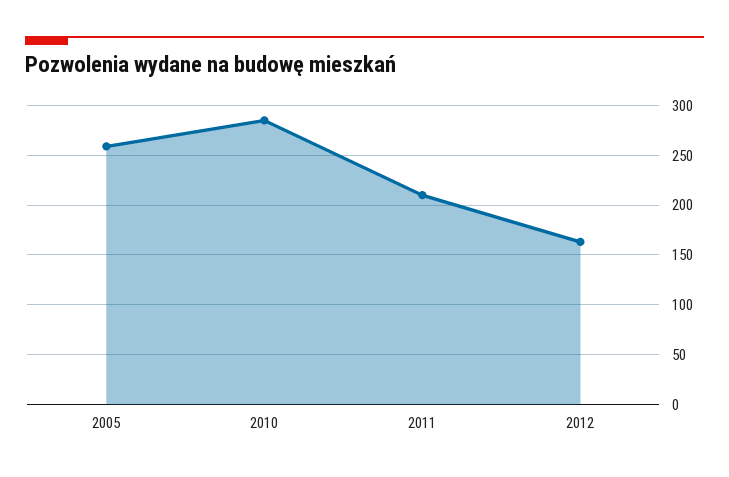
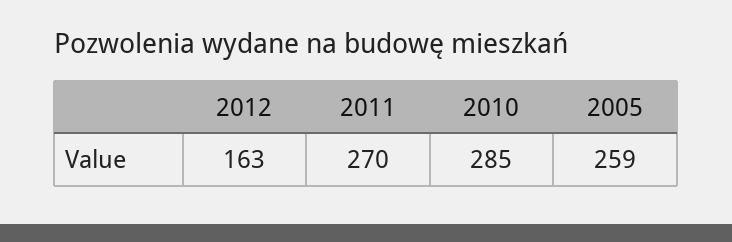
  {
    "2005": 259,
    "2010": 285,
-   "2011": 210,
+   "2011": 270,
    "2012": 163
  }

